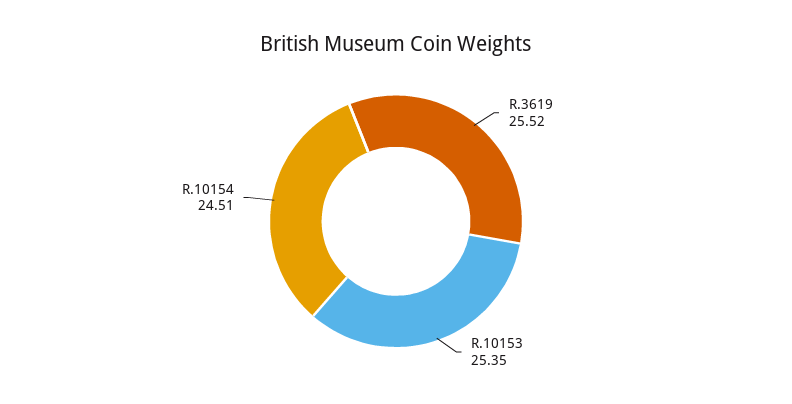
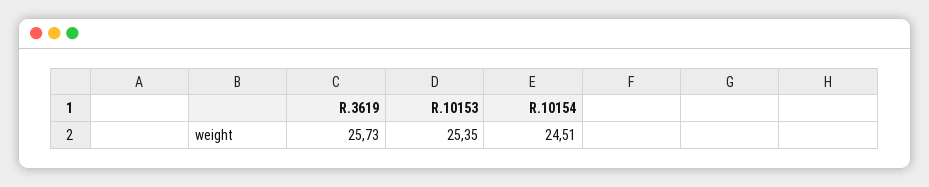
  {
-   "R.3619": 25.52,
+   "R.3619": 25.73,
    "R.10153": 25.35,
    "R.10154": 24.51
  }

